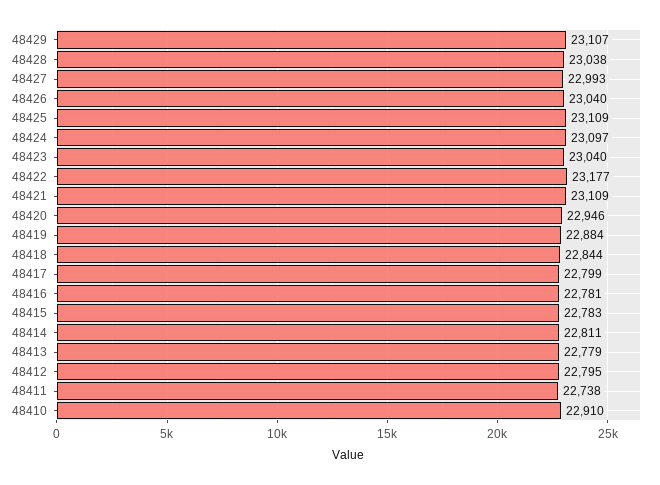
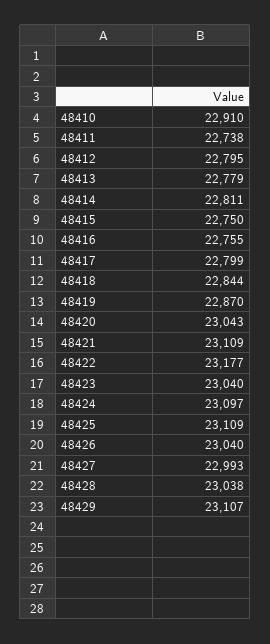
  {
    "48429": 23107,
    "48428": 23038,
    "48427": 22993,
    "48426": 23040,
    "48425": 23109,
    "48424": 23097,
    "48423": 23040,
    "48422": 23177,
    "48421": 23109,
-   "48420": 22946,
+   "48420": 23043,
-   "48419": 22884,
+   "48419": 22870,
    "48418": 22844,
    "48417": 22799,
-   "48416": 22781,
+   "48416": 22755,
-   "48415": 22783,
+   "48415": 22750,
    "48414": 22811,
    "48413": 22779,
    "48412": 22795,
    "48411": 22738,
    "48410": 22910
  }

